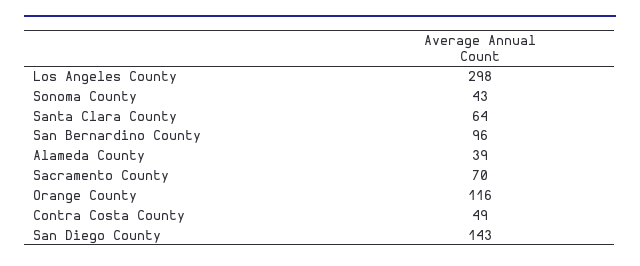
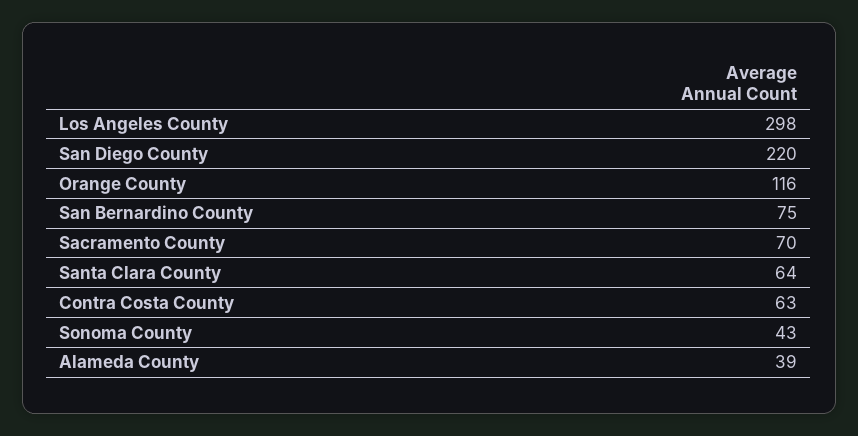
  {
    "Los Angeles County": 298,
    "Sonoma County": 43,
    "Santa Clara County": 64,
-   "San Bernardino County": 96,
+   "San Bernardino County": 75,
    "Alameda County": 39,
    "Sacramento County": 70,
    "Orange County": 116,
-   "Contra Costa County": 49,
+   "Contra Costa County": 63,
-   "San Diego County": 143
+   "San Diego County": 220
  }

